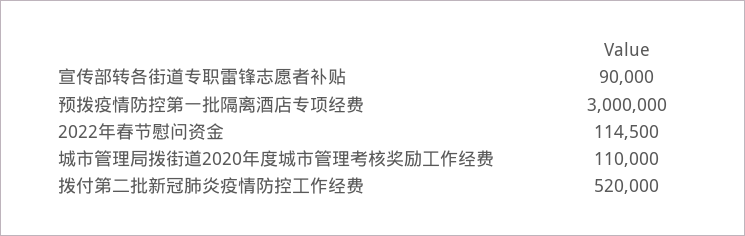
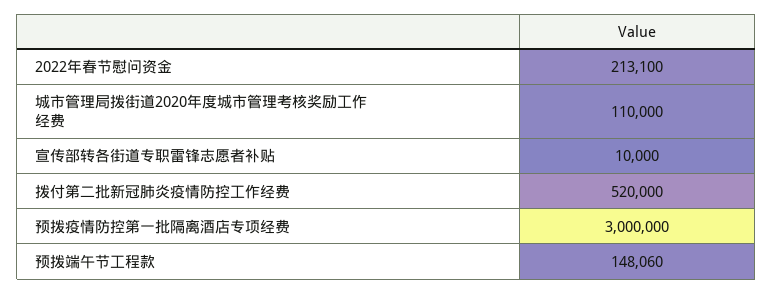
  {
-   "宣传部转各街道专职雷锋志愿者补贴": 90000,
+   "宣传部转各街道专职雷锋志愿者补贴": 10000,
    "预拨疫情防控第一批隔离酒店专项经费": 3000000,
-   "2022年春节慰问资金": 114500,
+   "2022年春节慰问资金": 213100,
    "城市管理局拨街道2020年度城市管理考核奖励工作经费": 110000,
-   "拨付第二批新冠肺炎疫情防控工作经费": 520000
+   "拨付第二批新冠肺炎疫情防控工作经费": 520000,
+   "预拨端午节工程款": 148060
  }

